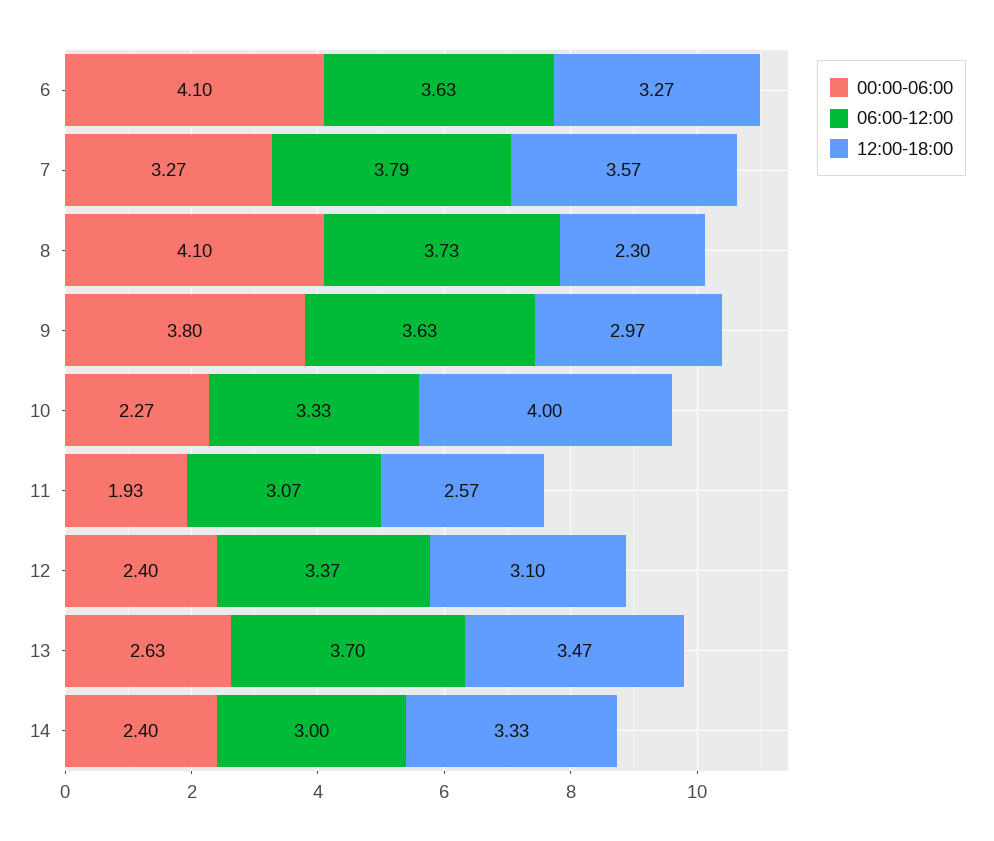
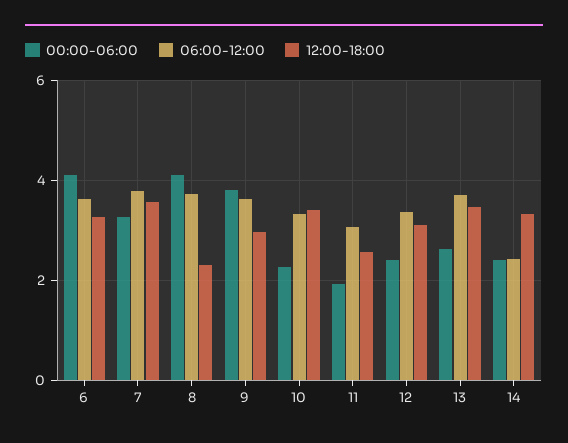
  {
    "00:00-06:00": {
      "6": 4.1,
      "7": 3.27,
      "8": 4.1,
      "9": 3.8,
      "10": 2.27,
      "11": 1.93,
      "12": 2.4,
      "13": 2.63,
      "14": 2.4
    },
    "06:00-12:00": {
      "6": 3.63,
      "7": 3.79,
      "8": 3.73,
      "9": 3.63,
      "10": 3.33,
      "11": 3.07,
      "12": 3.37,
      "13": 3.7,
-     "14": 3
+     "14": 2.4
    },
    "12:00-18:00": {
      "6": 3.27,
      "7": 3.57,
      "8": 2.3,
      "9": 2.97,
-     "10": 4,
+     "10": 3.4,
      "11": 2.57,
      "12": 3.1,
      "13": 3.47,
      "14": 3.33
    }
  }

